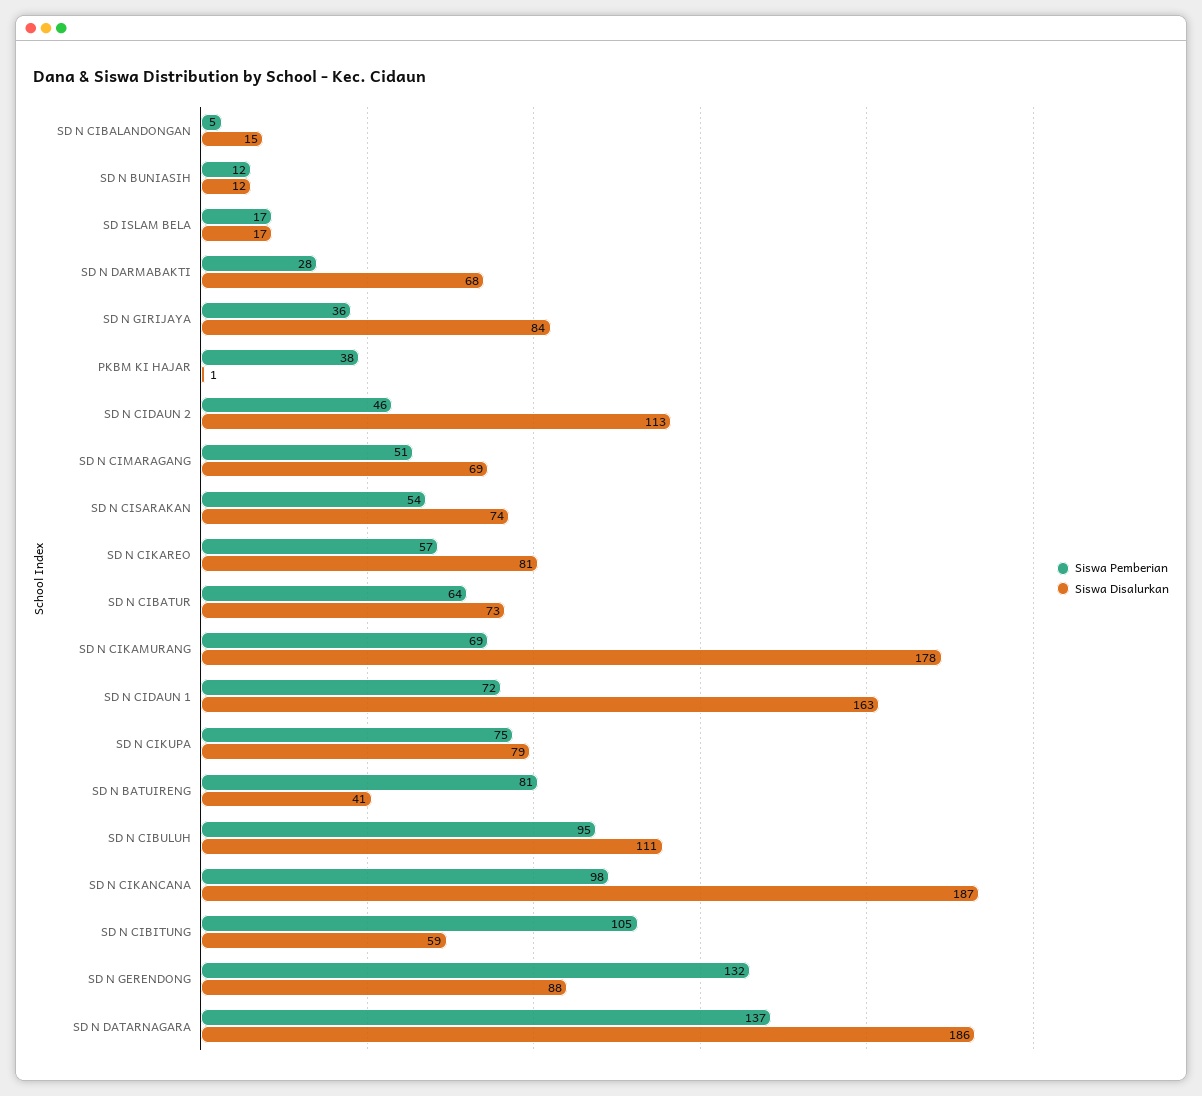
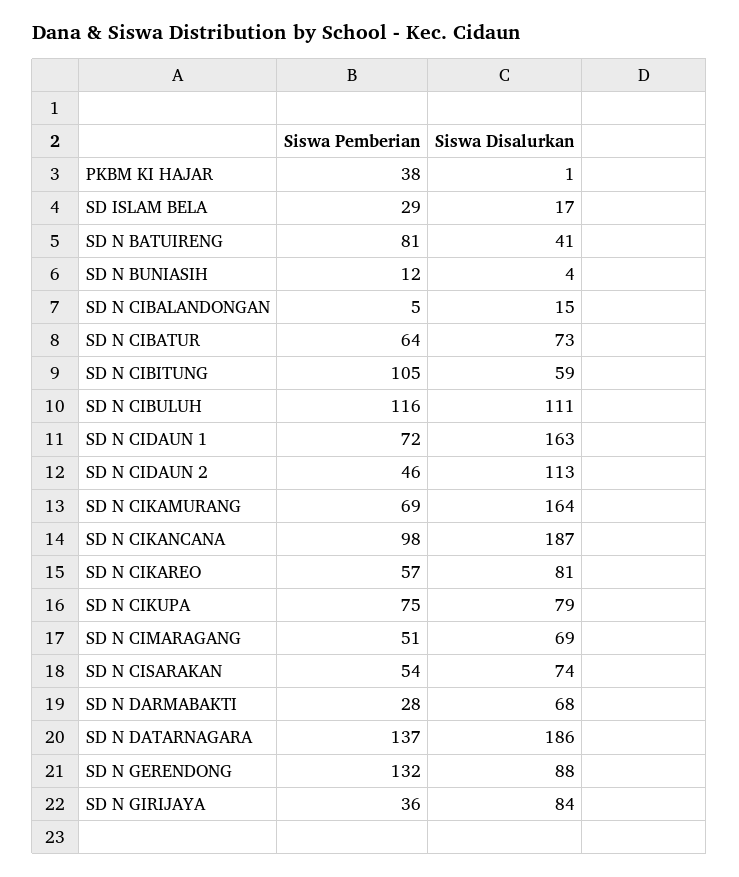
  {
    "Siswa Pemberian": {
      "SD N CIBALANDONGAN": 5,
      "SD N BUNIASIH": 12,
-     "SD ISLAM BELA": 17,
+     "SD ISLAM BELA": 29,
      "SD N DARMABAKTI": 28,
      "SD N GIRIJAYA": 36,
      "PKBM KI HAJAR": 38,
      "SD N CIDAUN 2": 46,
      "SD N CIMARAGANG": 51,
      "SD N CISARAKAN": 54,
      "SD N CIKAREO": 57,
      "SD N CIBATUR": 64,
      "SD N CIKAMURANG": 69,
      "SD N CIDAUN 1": 72,
      "SD N CIKUPA": 75,
      "SD N BATUIRENG": 81,
-     "SD N CIBULUH": 95,
+     "SD N CIBULUH": 116,
      "SD N CIKANCANA": 98,
      "SD N CIBITUNG": 105,
      "SD N GERENDONG": 132,
      "SD N DATARNAGARA": 137
    },
    "Siswa Disalurkan": {
      "SD N CIBALANDONGAN": 15,
-     "SD N BUNIASIH": 12,
+     "SD N BUNIASIH": 4,
      "SD ISLAM BELA": 17,
      "SD N DARMABAKTI": 68,
      "SD N GIRIJAYA": 84,
      "PKBM KI HAJAR": 1,
      "SD N CIDAUN 2": 113,
      "SD N CIMARAGANG": 69,
      "SD N CISARAKAN": 74,
      "SD N CIKAREO": 81,
      "SD N CIBATUR": 73,
-     "SD N CIKAMURANG": 178,
+     "SD N CIKAMURANG": 164,
      "SD N CIDAUN 1": 163,
      "SD N CIKUPA": 79,
      "SD N BATUIRENG": 41,
      "SD N CIBULUH": 111,
      "SD N CIKANCANA": 187,
      "SD N CIBITUNG": 59,
      "SD N GERENDONG": 88,
      "SD N DATARNAGARA": 186
    }
  }

